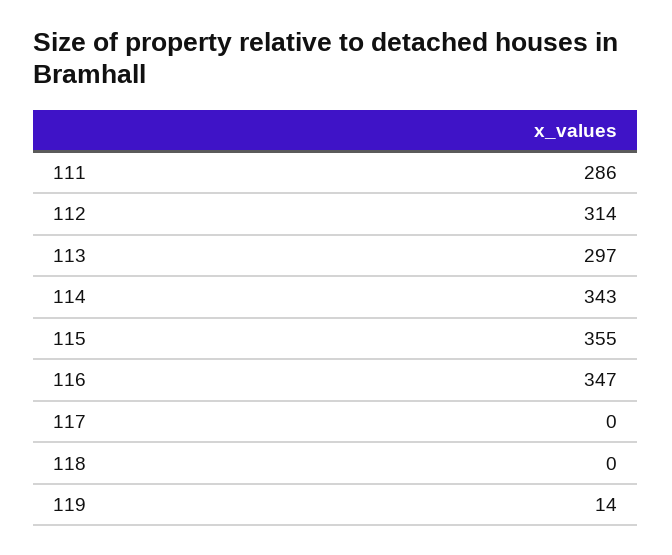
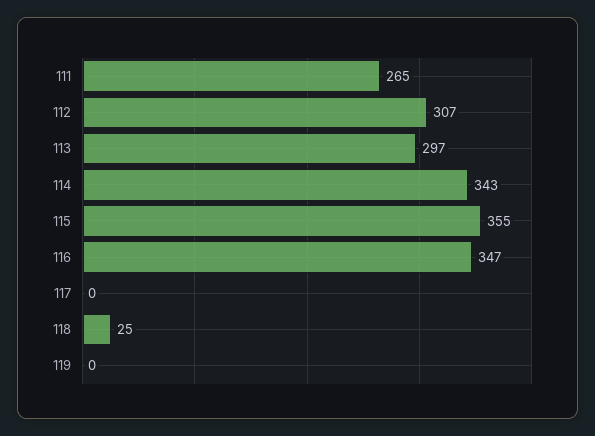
  {
-   "111": 286,
+   "111": 265,
-   "112": 314,
+   "112": 307,
    "113": 297,
    "114": 343,
    "115": 355,
    "116": 347,
    "117": 0,
-   "118": 0,
+   "118": 25,
-   "119": 14
+   "119": 0
  }

